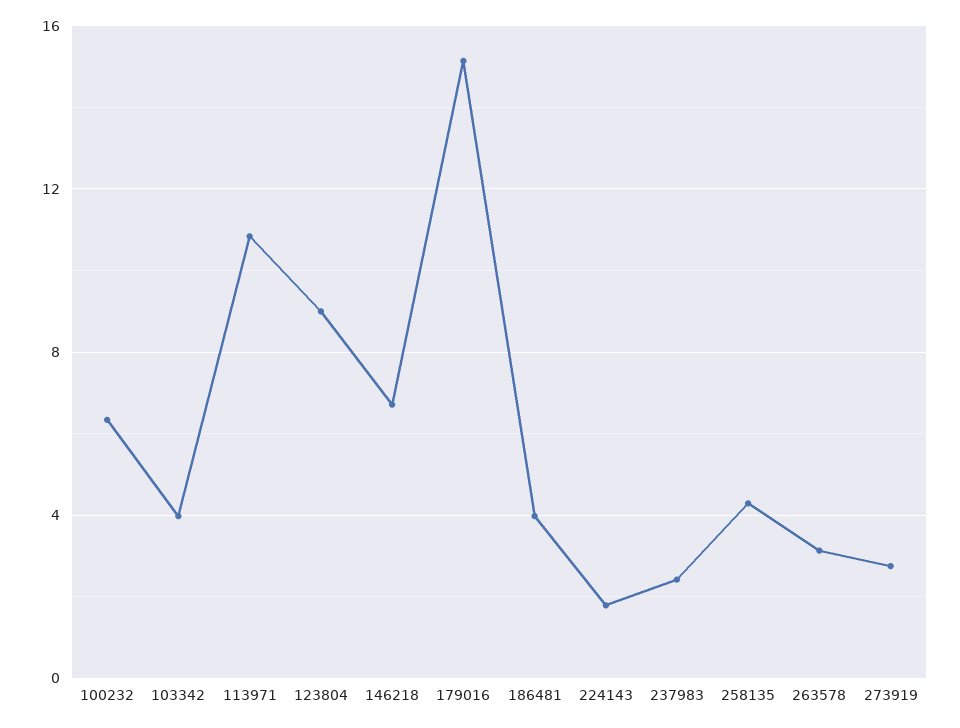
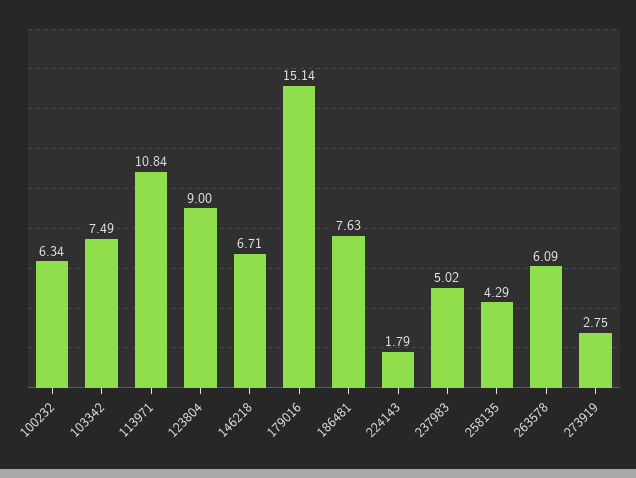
  {
    "100232": 6.34,
-   "103342": 4,
+   "103342": 7.49,
    "113971": 10.84,
    "123804": 9,
    "146218": 6.71,
    "179016": 15.14,
-   "186481": 4,
+   "186481": 7.63,
    "224143": 1.79,
-   "237983": 2.5,
+   "237983": 5.02,
    "258135": 4.29,
-   "263578": 3,
+   "263578": 6.09,
    "273919": 2.75
  }

